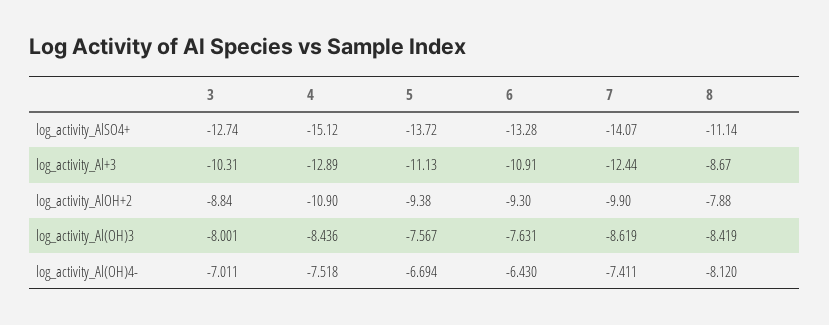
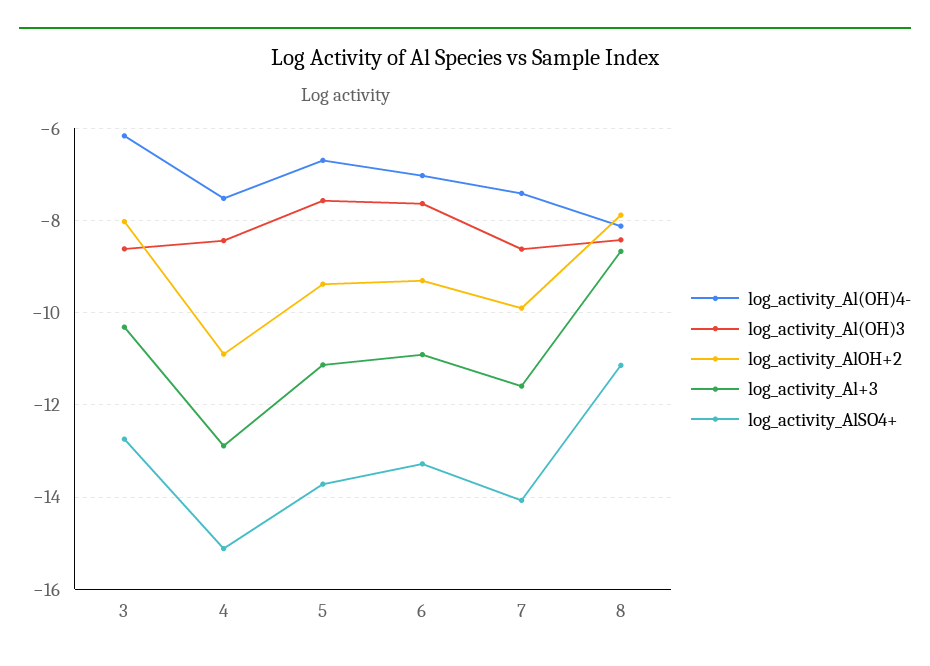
  {
    "log_activity_AlSO4+": {
      "3": -12.74,
      "4": -15.12,
      "5": -13.72,
      "6": -13.28,
      "7": -14.07,
      "8": -11.14
    },
    "log_activity_Al+3": {
      "3": -10.31,
      "4": -12.89,
      "5": -11.13,
      "6": -10.91,
-     "7": -12.44,
+     "7": -11.6,
      "8": -8.67
    },
    "log_activity_AlOH+2": {
-     "3": -8.84,
+     "3": -8,
      "4": -10.9,
      "5": -9.38,
      "6": -9.3,
      "7": -9.9,
      "8": -7.88
    },
    "log_activity_Al(OH)3": {
-     "3": -8.001,
+     "3": -8.6,
      "4": -8.436,
      "5": -7.567,
      "6": -7.631,
      "7": -8.619,
      "8": -8.419
    },
    "log_activity_Al(OH)4-": {
-     "3": -7.011,
+     "3": -6.2,
      "4": -7.518,
      "5": -6.694,
-     "6": -6.43,
+     "6": -7,
      "7": -7.411,
      "8": -8.12
    }
  }

